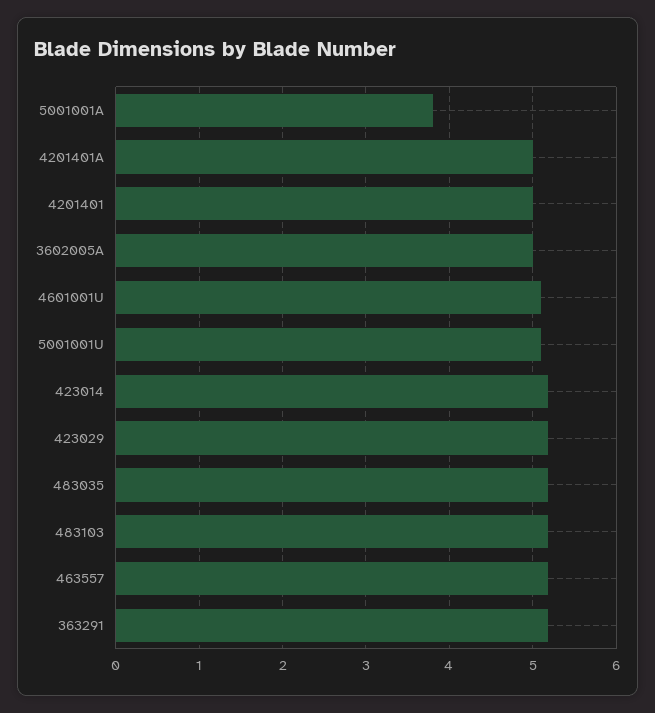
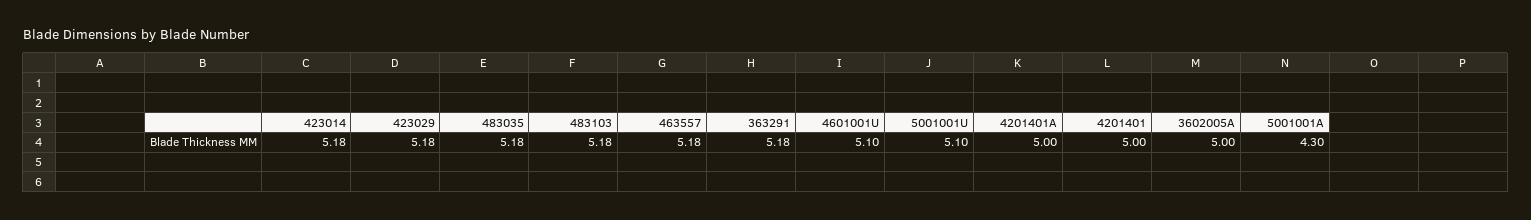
  {
-   "5001001A": 3.8,
+   "5001001A": 4.3,
    "4201401A": 5,
    "4201401": 5,
    "3602005A": 5,
    "4601001U": 5.1,
    "5001001U": 5.1,
    "423014": 5.18,
    "423029": 5.18,
    "483035": 5.18,
    "483103": 5.18,
    "463557": 5.18,
    "363291": 5.18
  }

